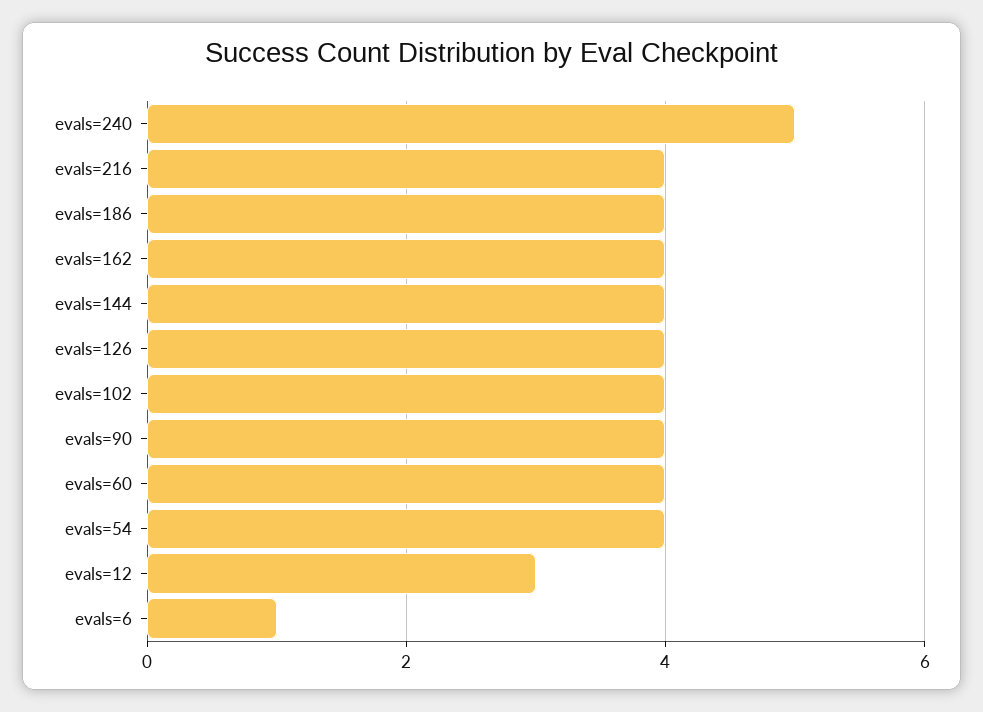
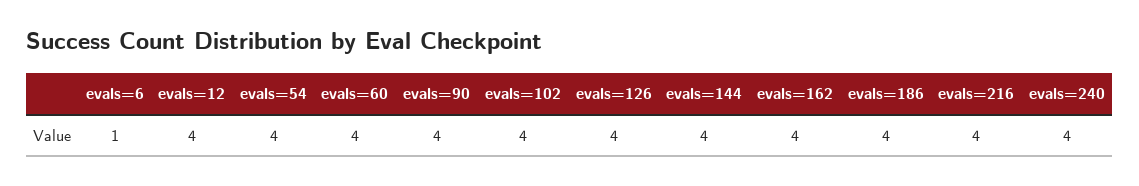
  {
-   "evals=240": 5,
+   "evals=240": 4,
    "evals=216": 4,
    "evals=186": 4,
    "evals=162": 4,
    "evals=144": 4,
    "evals=126": 4,
    "evals=102": 4,
    "evals=90": 4,
    "evals=60": 4,
    "evals=54": 4,
-   "evals=12": 3,
+   "evals=12": 4,
    "evals=6": 1
  }

